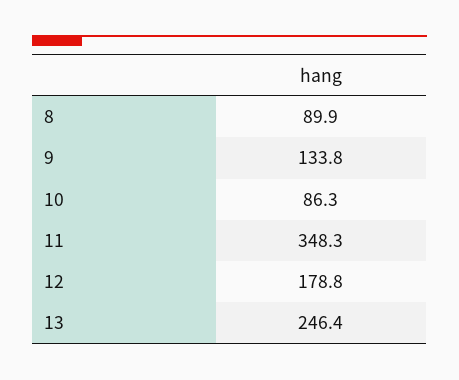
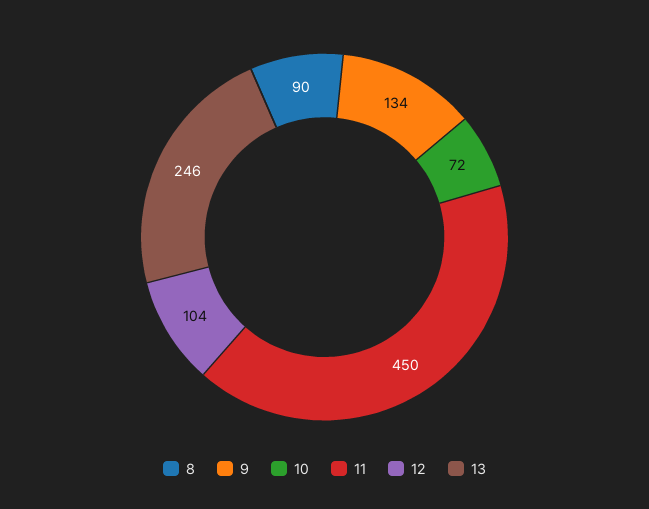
  {
    "8": 89.9,
    "9": 133.8,
-   "10": 86.3,
+   "10": 72,
-   "11": 348.3,
+   "11": 450,
-   "12": 178.8,
+   "12": 104,
    "13": 246.4
  }

